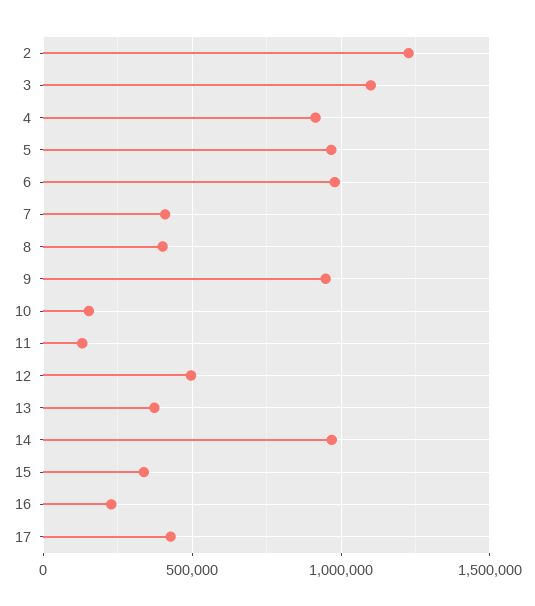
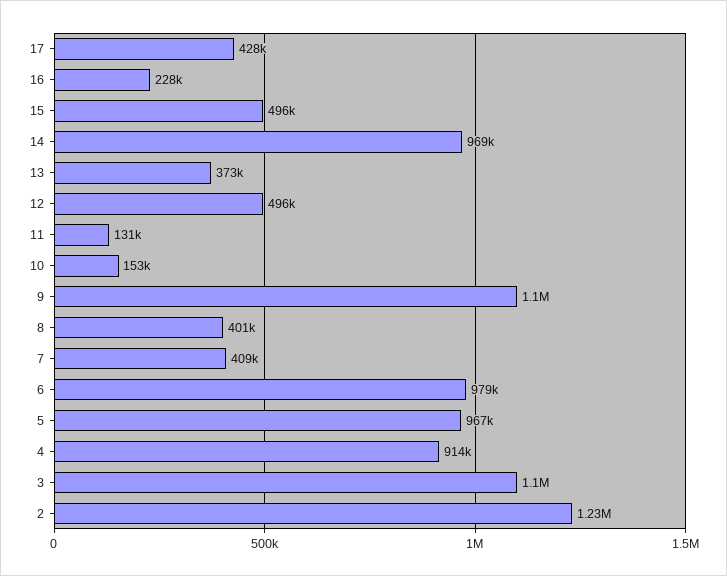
  {
    "2": 1230000,
    "3": 1100000,
    "4": 914000,
    "5": 967000,
    "6": 979000,
    "7": 409000,
    "8": 401000,
-   "9": 950000,
+   "9": 1100000,
    "10": 153000,
    "11": 131000,
    "12": 496000,
    "13": 373000,
    "14": 969000,
-   "15": 350000,
+   "15": 496000,
    "16": 228000,
    "17": 428000
  }

